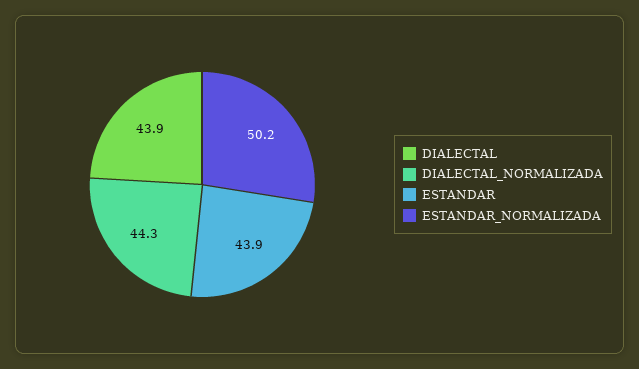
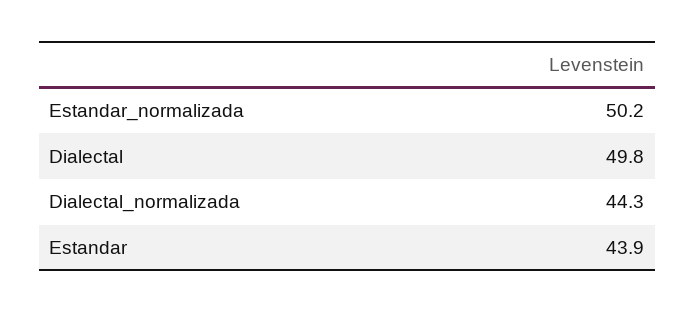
  {
-   "DIALECTAL": 43.9,
+   "DIALECTAL": 49.8,
    "DIALECTAL_NORMALIZADA": 44.3,
    "ESTANDAR": 43.9,
    "ESTANDAR_NORMALIZADA": 50.2
  }

